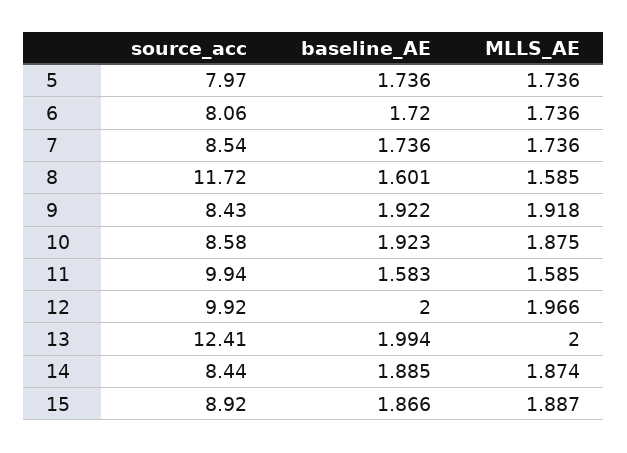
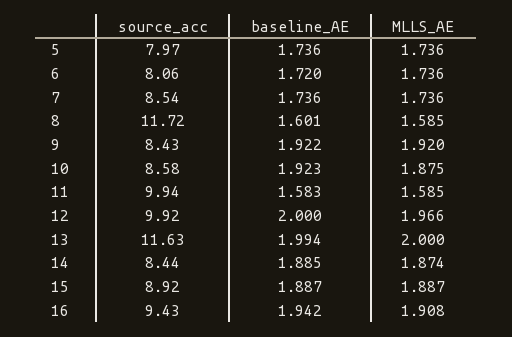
  {
    "source_acc": {
      "5": 7.97,
      "6": 8.06,
      "7": 8.54,
      "8": 11.72,
      "9": 8.43,
      "10": 8.58,
      "11": 9.94,
      "12": 9.92,
-     "13": 12.41,
+     "13": 11.63,
      "14": 8.44,
-     "15": 8.92
+     "15": 8.92,
+     "16": 9.43
    },
    "baseline_AE": {
      "5": 1.736,
      "6": 1.72,
      "7": 1.736,
      "8": 1.601,
      "9": 1.922,
      "10": 1.923,
      "11": 1.583,
      "12": 2,
      "13": 1.994,
      "14": 1.885,
-     "15": 1.866
+     "15": 1.887,
+     "16": 1.942
    },
    "MLLS_AE": {
      "5": 1.736,
      "6": 1.736,
      "7": 1.736,
      "8": 1.585,
-     "9": 1.918,
+     "9": 1.92,
      "10": 1.875,
      "11": 1.585,
      "12": 1.966,
      "13": 2,
      "14": 1.874,
-     "15": 1.887
+     "15": 1.887,
+     "16": 1.908
    }
  }

